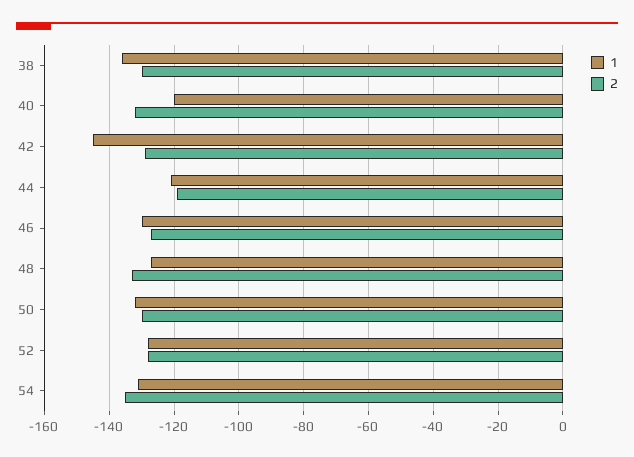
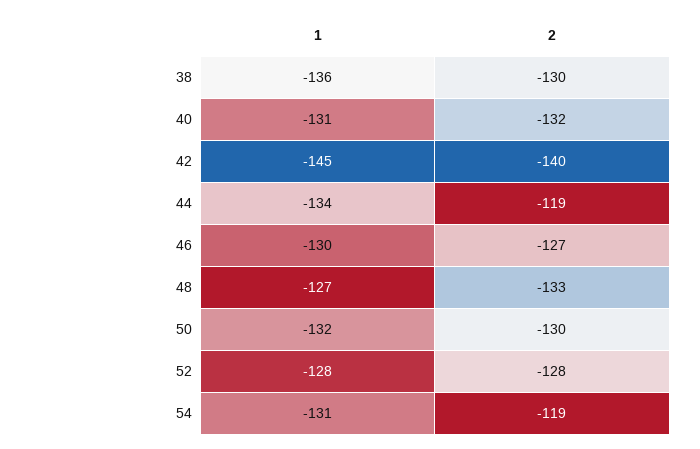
  {
    "1": {
      "38": -136,
-     "40": -120,
+     "40": -131,
      "42": -145,
-     "44": -120,
+     "44": -134,
      "46": -130,
      "48": -127,
      "50": -132,
      "52": -128,
      "54": -131
    },
    "2": {
      "38": -130,
      "40": -132,
-     "42": -130,
+     "42": -140,
      "44": -119,
      "46": -127,
      "48": -133,
      "50": -130,
      "52": -128,
-     "54": -135
+     "54": -119
    }
  }

